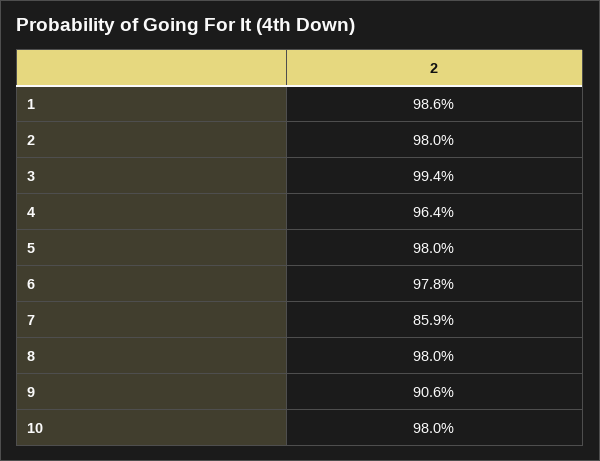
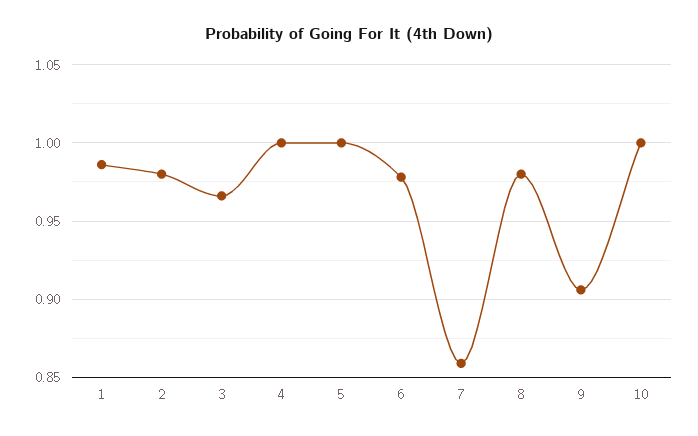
  {
    "1": 0.986,
    "2": 0.98,
-   "3": 0.994,
+   "3": 0.965,
-   "4": 0.964,
+   "4": 1,
-   "5": 0.98,
+   "5": 1,
    "6": 0.978,
    "7": 0.859,
    "8": 0.98,
    "9": 0.906,
-   "10": 0.98
+   "10": 1
  }

